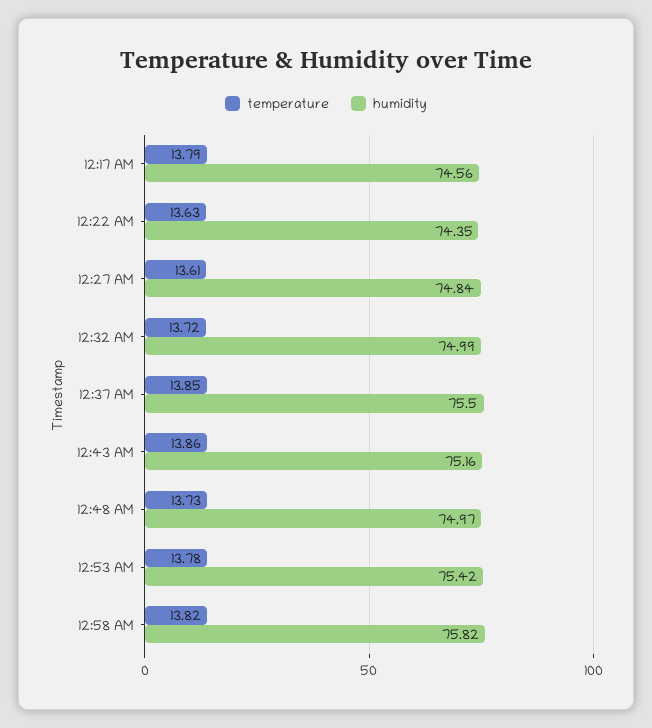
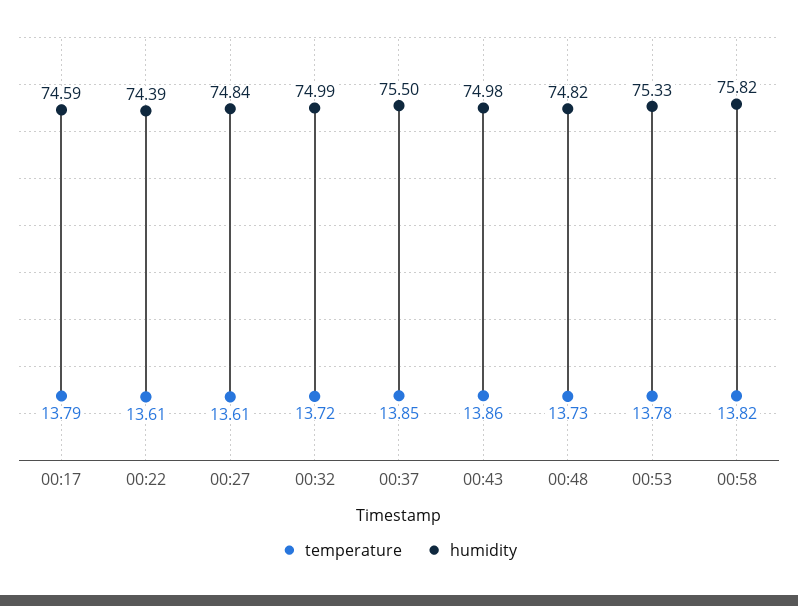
  {
    "temperature": {
      "12:17 AM": 13.79,
-     "12:22 AM": 13.63,
+     "12:22 AM": 13.61,
      "12:27 AM": 13.61,
      "12:32 AM": 13.72,
      "12:37 AM": 13.85,
      "12:43 AM": 13.86,
      "12:48 AM": 13.73,
      "12:53 AM": 13.78,
      "12:58 AM": 13.82
    },
    "humidity": {
-     "12:17 AM": 74.56,
+     "12:17 AM": 74.59,
-     "12:22 AM": 74.35,
+     "12:22 AM": 74.39,
      "12:27 AM": 74.84,
      "12:32 AM": 74.99,
      "12:37 AM": 75.5,
-     "12:43 AM": 75.16,
+     "12:43 AM": 74.98,
-     "12:48 AM": 74.97,
+     "12:48 AM": 74.82,
-     "12:53 AM": 75.42,
+     "12:53 AM": 75.33,
      "12:58 AM": 75.82
    }
  }

